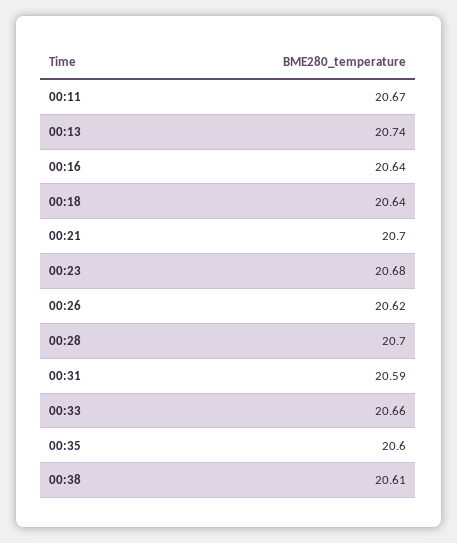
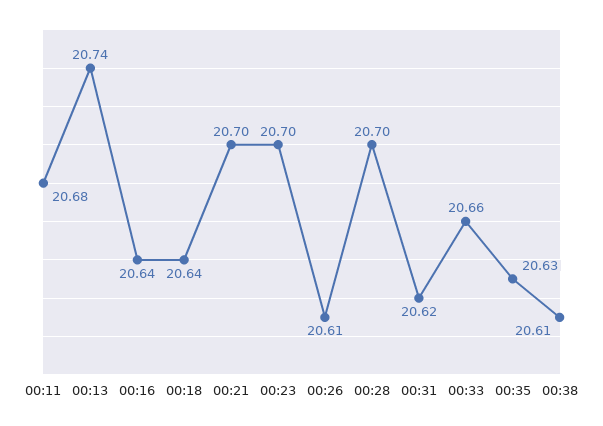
  {
-   "00:11": 20.67,
+   "00:11": 20.68,
    "00:13": 20.74,
    "00:16": 20.64,
    "00:18": 20.64,
    "00:21": 20.7,
-   "00:23": 20.68,
+   "00:23": 20.7,
-   "00:26": 20.62,
+   "00:26": 20.61,
    "00:28": 20.7,
-   "00:31": 20.59,
+   "00:31": 20.62,
    "00:33": 20.66,
-   "00:35": 20.6,
+   "00:35": 20.63,
    "00:38": 20.61
  }

